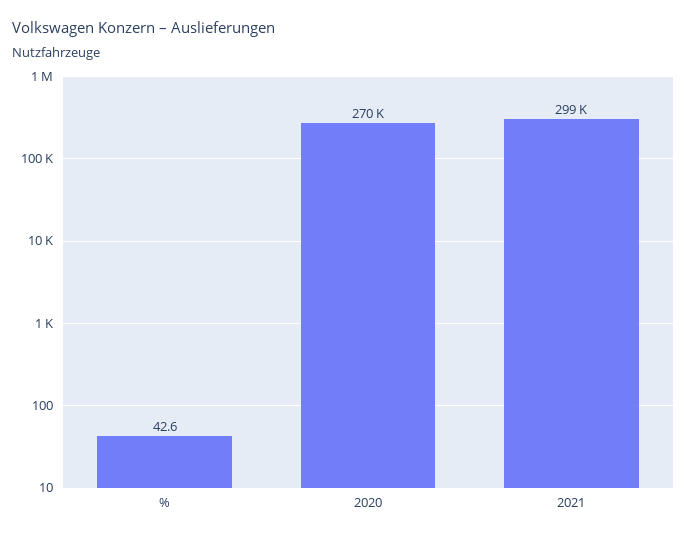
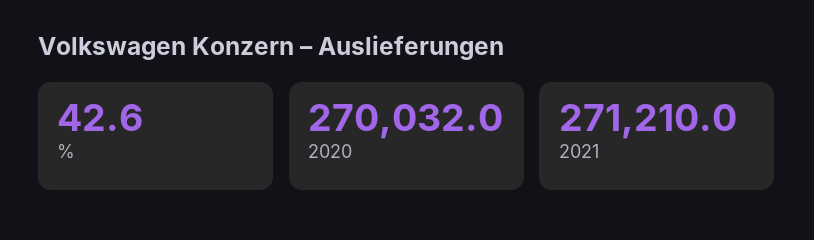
  {
    "%": 42.6,
    "2020": 270032,
-   "2021": 299000
+   "2021": 271210
  }

